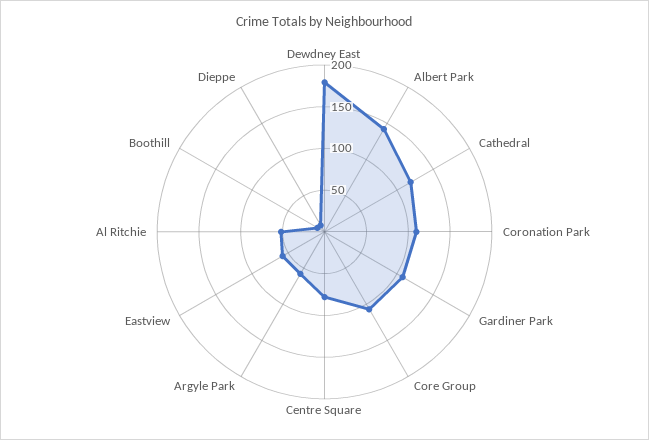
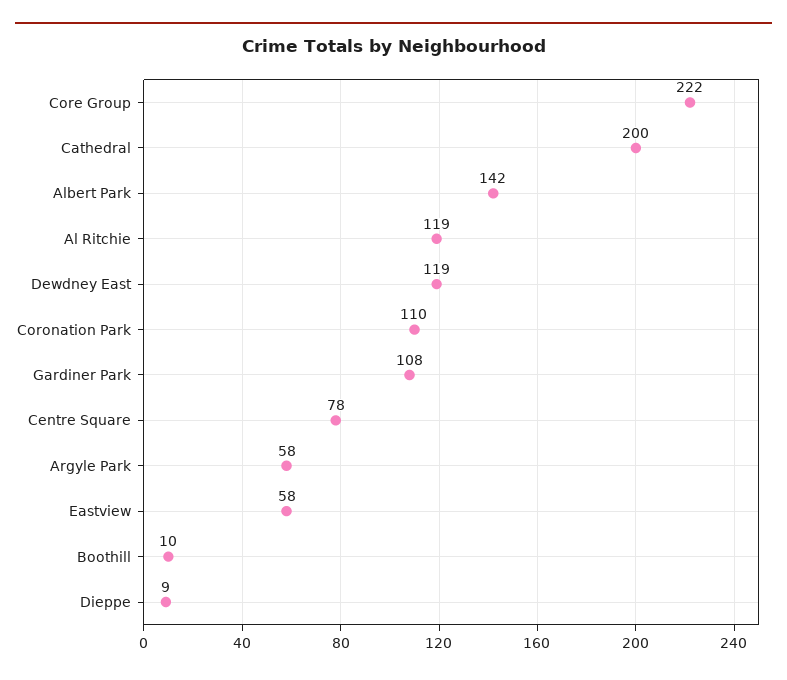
  {
-   "Dewdney East": 180,
+   "Dewdney East": 119,
    "Albert Park": 142,
-   "Cathedral": 120,
+   "Cathedral": 200,
    "Coronation Park": 110,
    "Gardiner Park": 108,
-   "Core Group": 110,
+   "Core Group": 222,
    "Centre Square": 78,
    "Argyle Park": 58,
    "Eastview": 58,
-   "Al Ritchie": 50,
+   "Al Ritchie": 119,
    "Boothill": 10,
    "Dieppe": 9
  }

